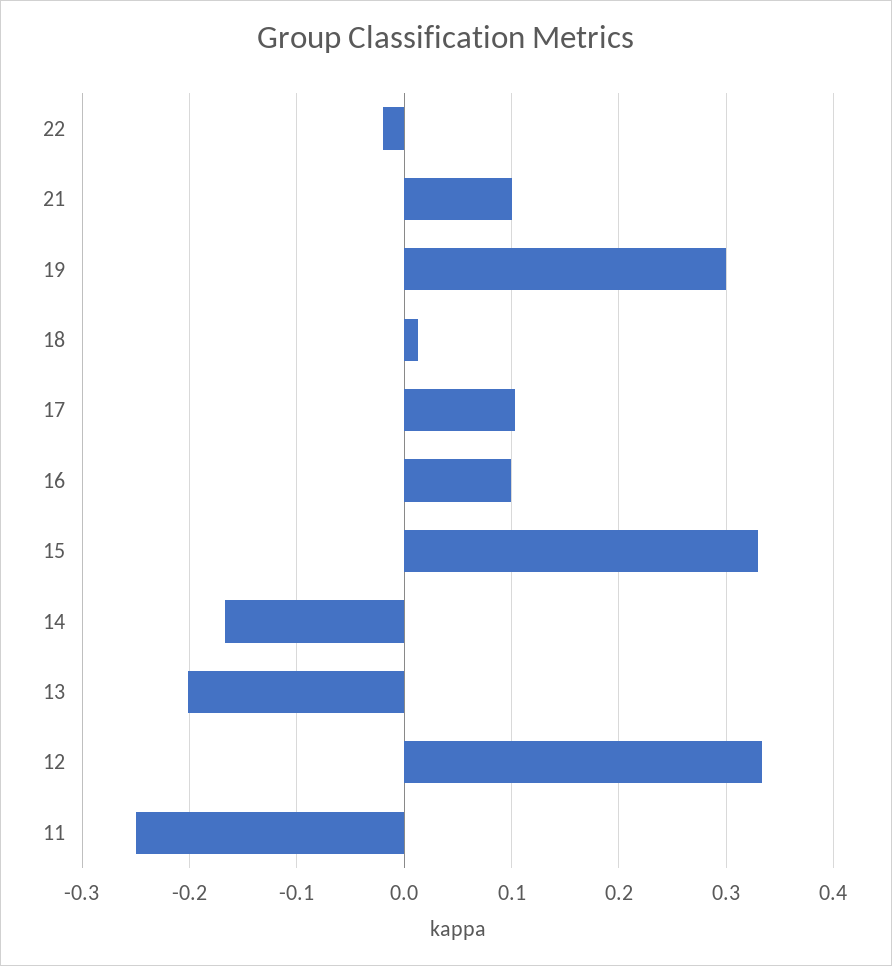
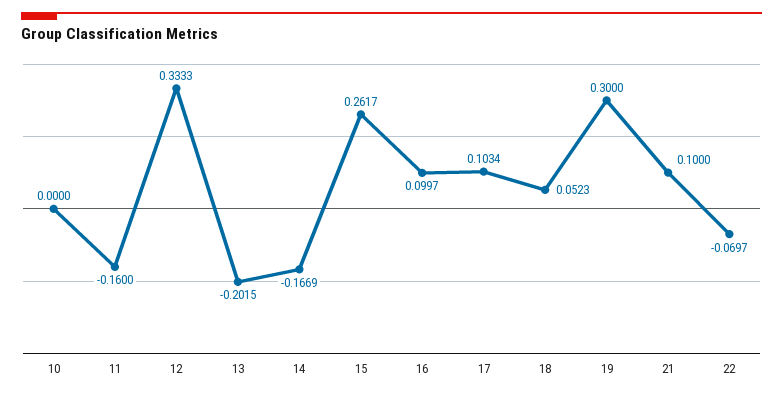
  {
-   "22": -0.02,
+   "22": -0.0697,
    "21": 0.1,
    "19": 0.3,
-   "18": 0.01,
+   "18": 0.0523,
    "17": 0.1034,
    "16": 0.0997,
-   "15": 0.33,
+   "15": 0.2617,
    "14": -0.1669,
    "13": -0.2015,
    "12": 0.3333,
-   "11": -0.25
+   "11": -0.16,
+   "10": 0
  }

